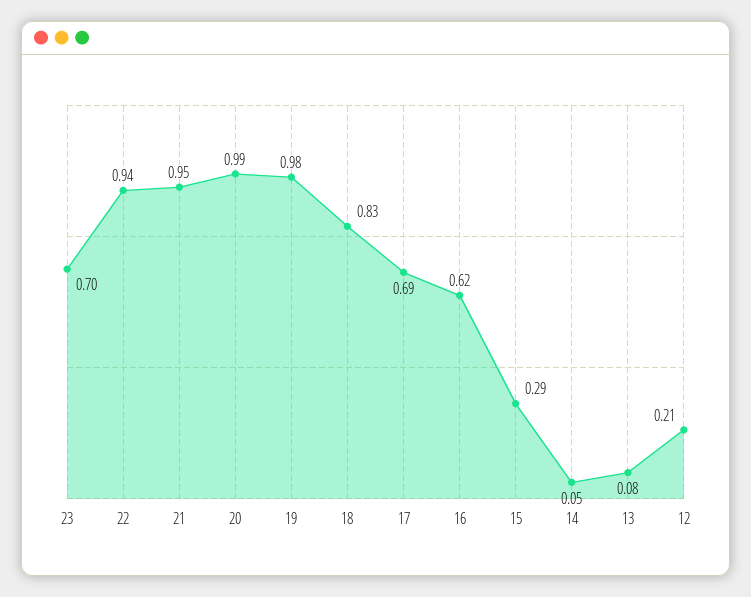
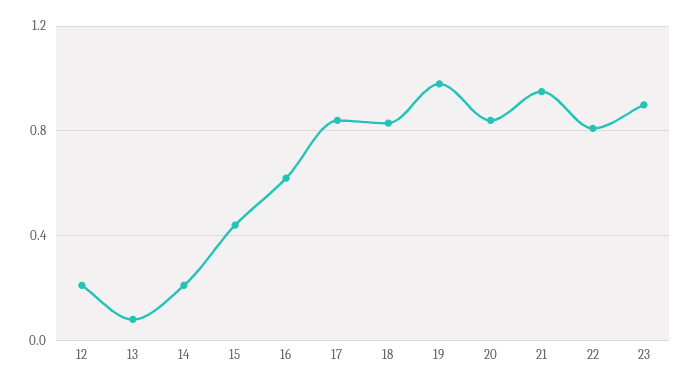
  {
-   "23": 0.7,
+   "23": 0.9,
-   "22": 0.94,
+   "22": 0.8,
    "21": 0.95,
-   "20": 0.99,
+   "20": 0.85,
    "19": 0.98,
    "18": 0.83,
-   "17": 0.69,
+   "17": 0.85,
    "16": 0.62,
-   "15": 0.29,
+   "15": 0.45,
-   "14": 0.05,
+   "14": 0.2,
    "13": 0.08,
    "12": 0.21
  }

